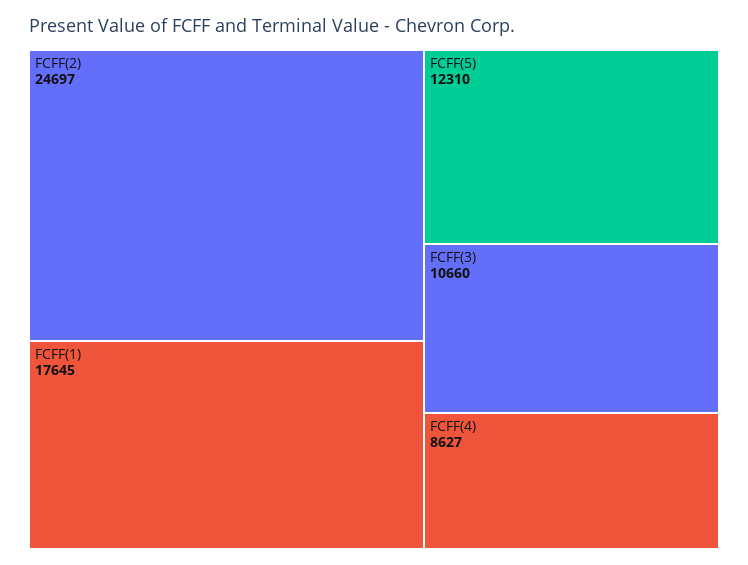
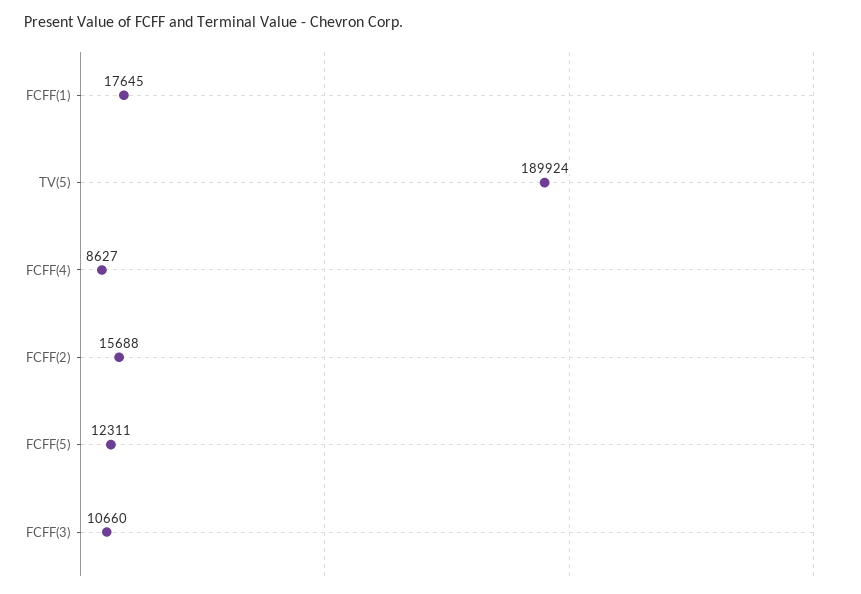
  {
-   "FCFF(2)": 24697,
+   "FCFF(2)": 15688,
    "FCFF(1)": 17645,
-   "FCFF(5)": 12310,
+   "FCFF(5)": 12311,
    "FCFF(3)": 10660,
-   "FCFF(4)": 8627
+   "FCFF(4)": 8627,
+   "TV(5)": 189924
  }

